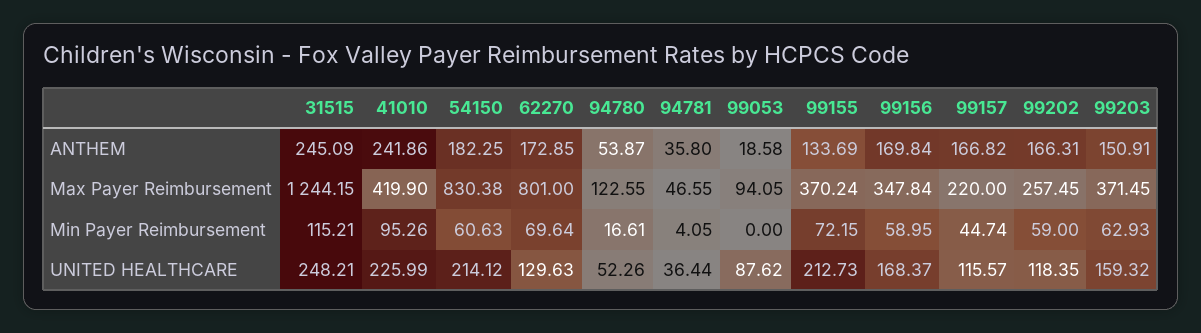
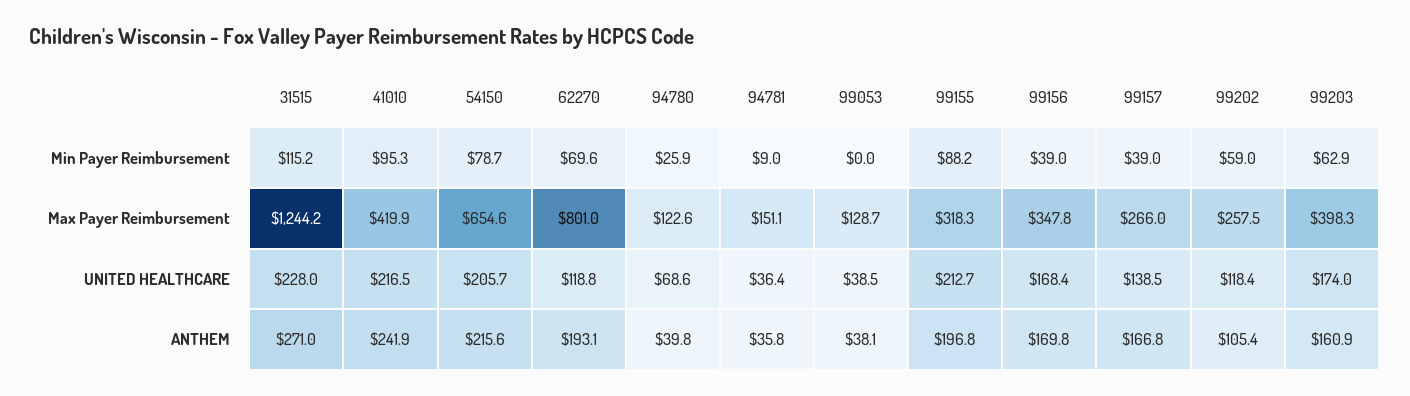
  {
    "31515": {
-     "ANTHEM": 245.09,
+     "ANTHEM": 271,
      "Max Payer Reimbursement": 1244.15,
      "Min Payer Reimbursement": 115.21,
-     "UNITED HEALTHCARE": 248.21
+     "UNITED HEALTHCARE": 228
    },
    "41010": {
      "ANTHEM": 241.86,
      "Max Payer Reimbursement": 419.9,
      "Min Payer Reimbursement": 95.26,
-     "UNITED HEALTHCARE": 225.99
+     "UNITED HEALTHCARE": 216.5
    },
    "54150": {
-     "ANTHEM": 182.25,
+     "ANTHEM": 215.6,
-     "Max Payer Reimbursement": 830.38,
+     "Max Payer Reimbursement": 654.6,
-     "Min Payer Reimbursement": 60.63,
+     "Min Payer Reimbursement": 78.7,
-     "UNITED HEALTHCARE": 214.12
+     "UNITED HEALTHCARE": 205.7
    },
    "62270": {
-     "ANTHEM": 172.85,
+     "ANTHEM": 193.1,
      "Max Payer Reimbursement": 801,
      "Min Payer Reimbursement": 69.64,
-     "UNITED HEALTHCARE": 129.63
+     "UNITED HEALTHCARE": 118.8
    },
    "94780": {
-     "ANTHEM": 53.87,
+     "ANTHEM": 39.8,
      "Max Payer Reimbursement": 122.55,
-     "Min Payer Reimbursement": 16.61,
+     "Min Payer Reimbursement": 25.9,
-     "UNITED HEALTHCARE": 52.26
+     "UNITED HEALTHCARE": 68.6
    },
    "94781": {
      "ANTHEM": 35.8,
-     "Max Payer Reimbursement": 46.55,
+     "Max Payer Reimbursement": 151.1,
-     "Min Payer Reimbursement": 4.05,
+     "Min Payer Reimbursement": 9,
      "UNITED HEALTHCARE": 36.44
    },
    "99053": {
-     "ANTHEM": 18.58,
+     "ANTHEM": 38.1,
-     "Max Payer Reimbursement": 94.05,
+     "Max Payer Reimbursement": 128.7,
      "Min Payer Reimbursement": 0,
-     "UNITED HEALTHCARE": 87.62
+     "UNITED HEALTHCARE": 38.5
    },
    "99155": {
-     "ANTHEM": 133.69,
+     "ANTHEM": 196.8,
-     "Max Payer Reimbursement": 370.24,
+     "Max Payer Reimbursement": 318.3,
-     "Min Payer Reimbursement": 72.15,
+     "Min Payer Reimbursement": 88.2,
      "UNITED HEALTHCARE": 212.73
    },
    "99156": {
      "ANTHEM": 169.84,
      "Max Payer Reimbursement": 347.84,
-     "Min Payer Reimbursement": 58.95,
+     "Min Payer Reimbursement": 39,
      "UNITED HEALTHCARE": 168.37
    },
    "99157": {
      "ANTHEM": 166.82,
-     "Max Payer Reimbursement": 220,
+     "Max Payer Reimbursement": 266,
-     "Min Payer Reimbursement": 44.74,
+     "Min Payer Reimbursement": 39,
-     "UNITED HEALTHCARE": 115.57
+     "UNITED HEALTHCARE": 138.5
    },
    "99202": {
-     "ANTHEM": 166.31,
+     "ANTHEM": 105.4,
      "Max Payer Reimbursement": 257.45,
      "Min Payer Reimbursement": 59,
      "UNITED HEALTHCARE": 118.35
    },
    "99203": {
-     "ANTHEM": 150.91,
+     "ANTHEM": 160.9,
-     "Max Payer Reimbursement": 371.45,
+     "Max Payer Reimbursement": 398.3,
      "Min Payer Reimbursement": 62.93,
-     "UNITED HEALTHCARE": 159.32
+     "UNITED HEALTHCARE": 174
    }
  }

